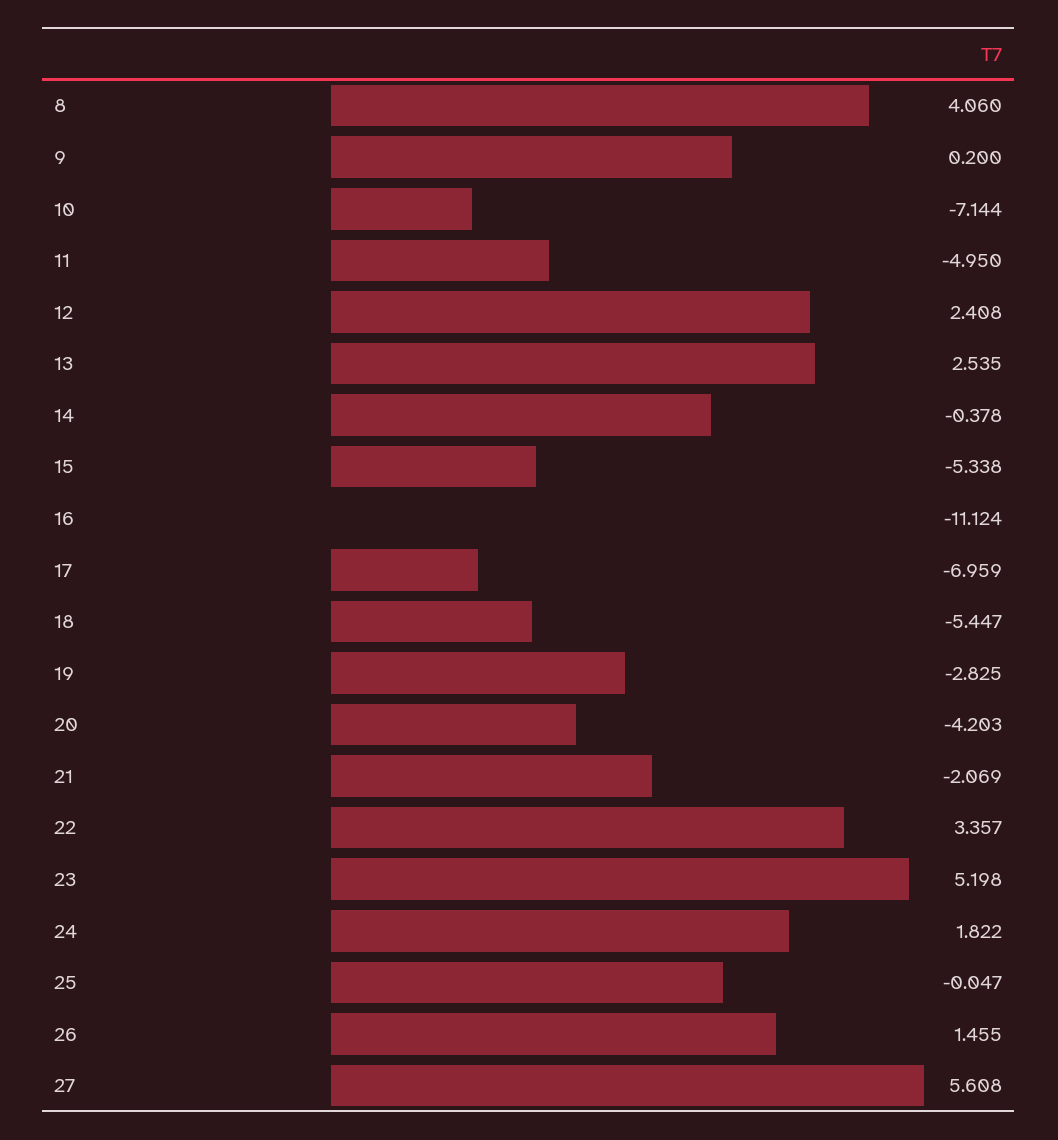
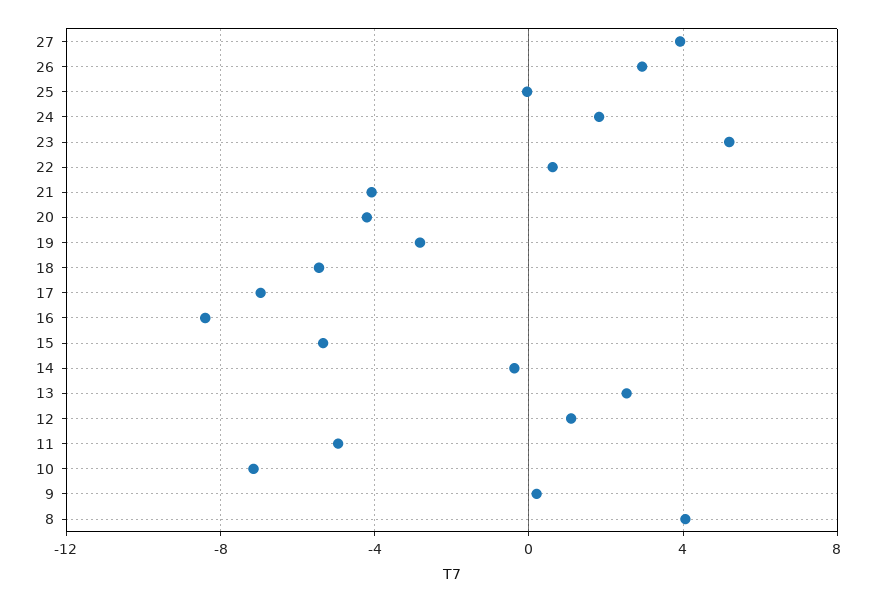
  {
    "8": 4.06,
    "9": 0.2,
    "10": -7.144,
    "11": -4.95,
-   "12": 2.408,
+   "12": 1,
    "13": 2.535,
    "14": -0.378,
    "15": -5.338,
-   "16": -11.124,
+   "16": -8.5,
    "17": -6.959,
    "18": -5.447,
    "19": -2.825,
    "20": -4.203,
-   "21": -2.069,
+   "21": -4,
-   "22": 3.357,
+   "22": 0.5,
    "23": 5.198,
    "24": 1.822,
    "25": -0.047,
-   "26": 1.455,
+   "26": 3,
-   "27": 5.608
+   "27": 4
  }

